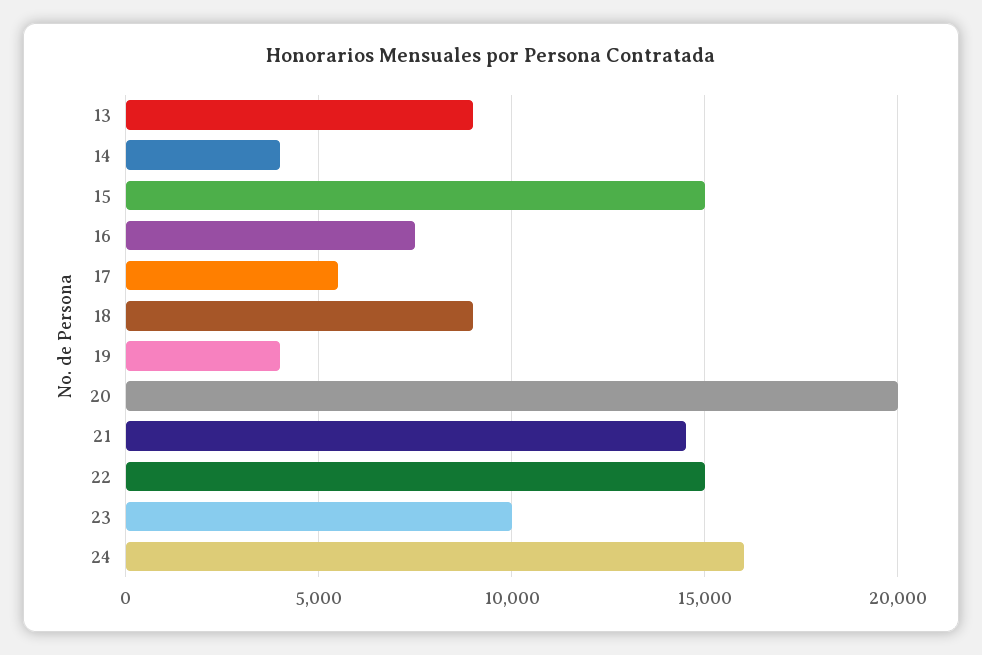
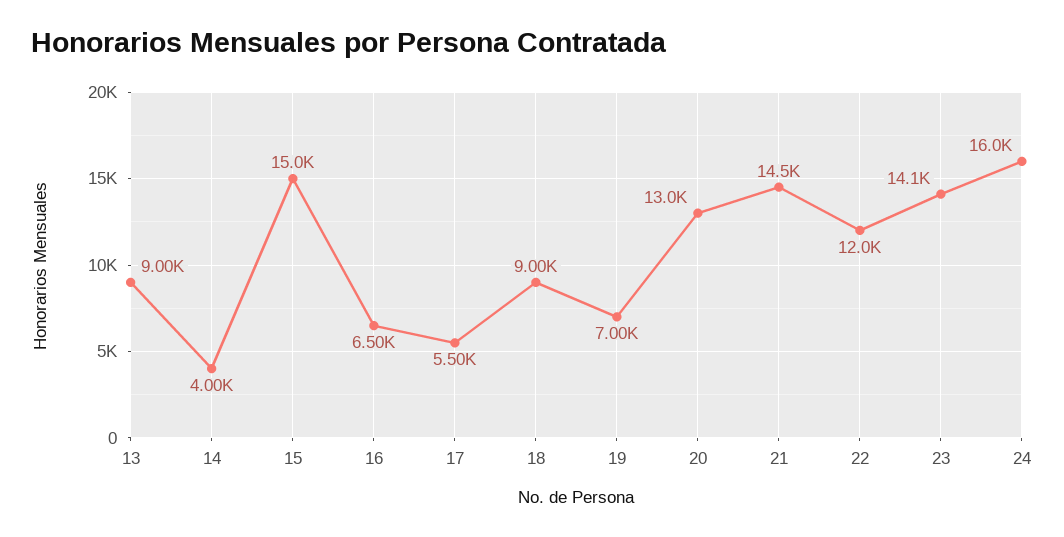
  {
    "13": 9000,
    "14": 4000,
    "15": 15000,
-   "16": 7500,
+   "16": 6500,
    "17": 5500,
    "18": 9000,
-   "19": 4000,
+   "19": 7000,
-   "20": 20000,
+   "20": 13000,
    "21": 14500,
-   "22": 15000,
+   "22": 12000,
-   "23": 10000,
+   "23": 14100,
    "24": 16000
  }

